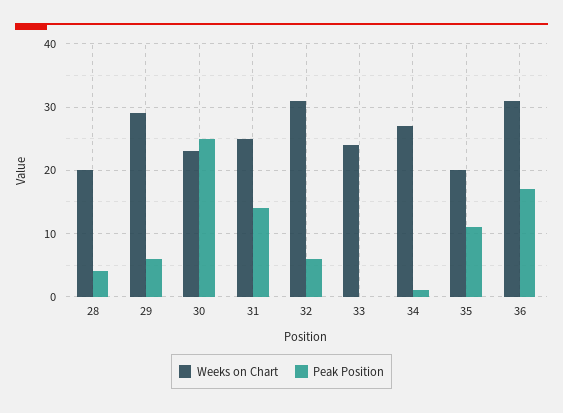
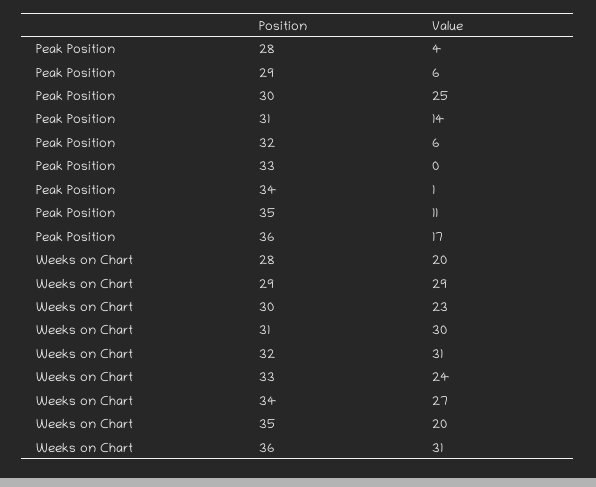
  {
    "Weeks on Chart": {
      "28": 20,
      "29": 29,
      "30": 23,
-     "31": 25,
+     "31": 30,
      "32": 31,
      "33": 24,
      "34": 27,
      "35": 20,
      "36": 31
    },
    "Peak Position": {
      "28": 4,
      "29": 6,
      "30": 25,
      "31": 14,
      "32": 6,
      "33": 0,
      "34": 1,
      "35": 11,
      "36": 17
    }
  }

